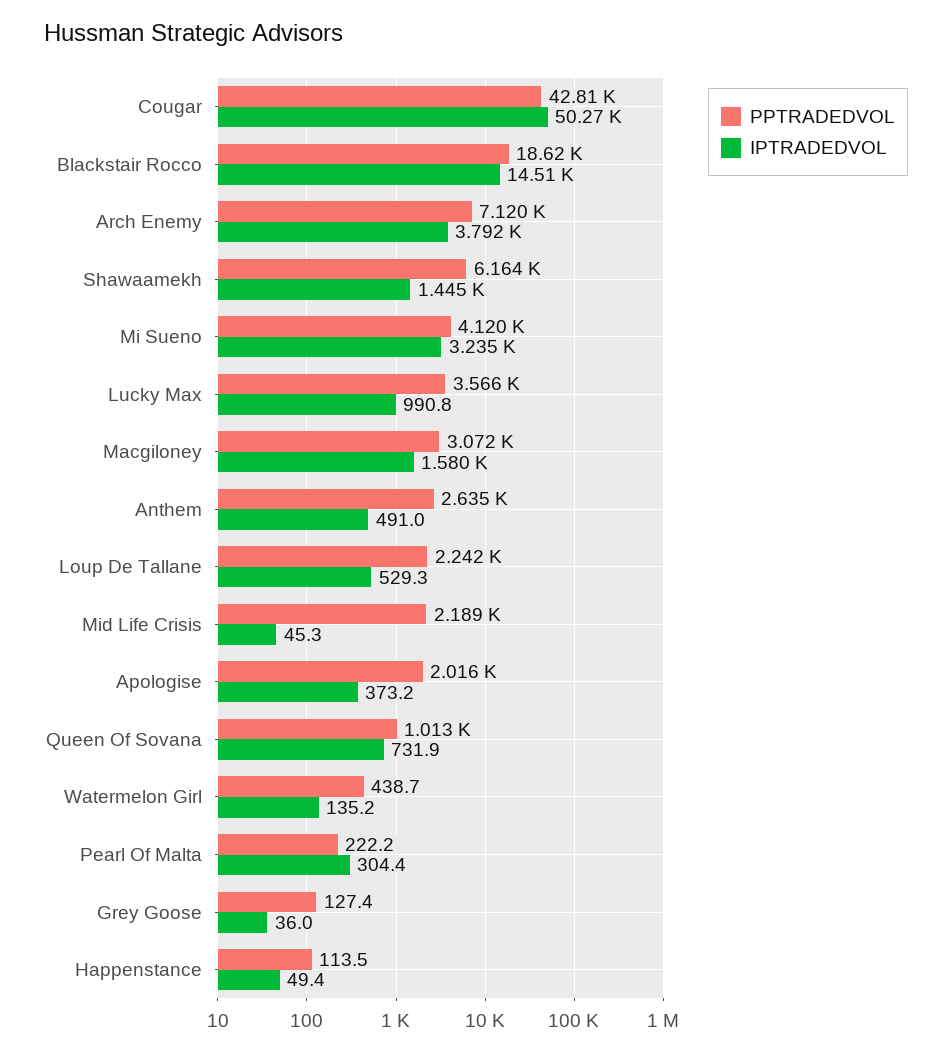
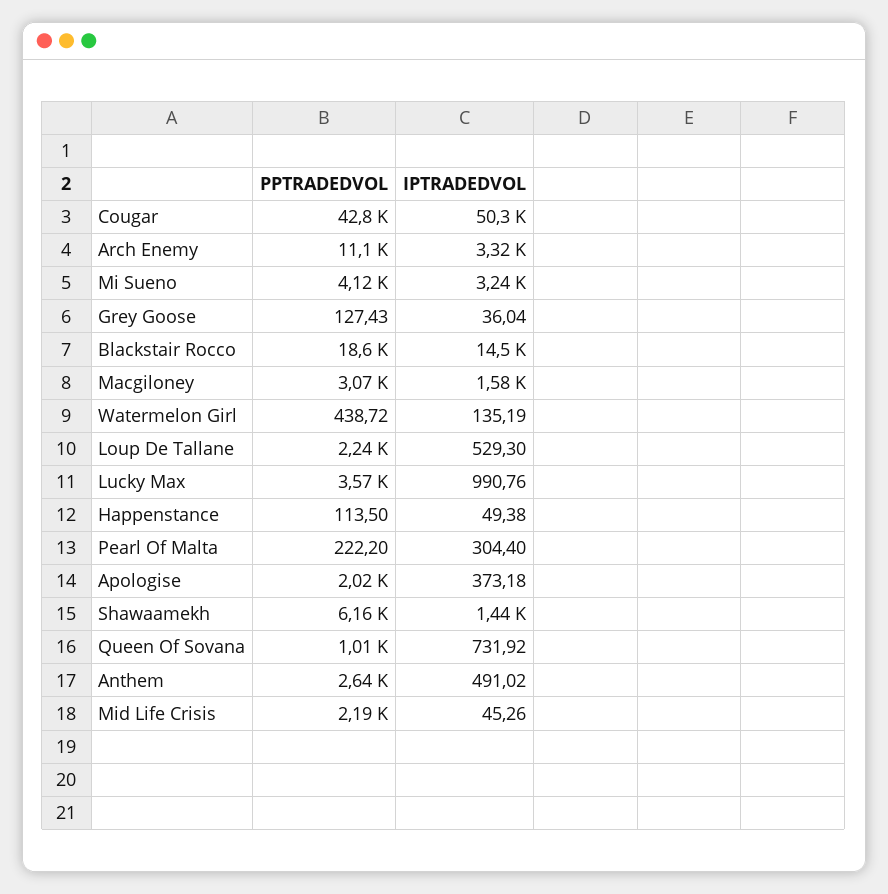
  {
    "PPTRADEDVOL": {
      "Cougar": 42810,
      "Blackstair Rocco": 18620,
-     "Arch Enemy": 7120,
+     "Arch Enemy": 11100,
      "Shawaamekh": 6164,
      "Mi Sueno": 4120,
      "Lucky Max": 3566,
      "Macgiloney": 3072,
      "Anthem": 2635,
      "Loup De Tallane": 2242,
      "Mid Life Crisis": 2189,
      "Apologise": 2016,
      "Queen Of Sovana": 1013,
      "Watermelon Girl": 438.72,
      "Pearl Of Malta": 222.2,
      "Grey Goose": 127.43,
      "Happenstance": 113.5
    },
    "IPTRADEDVOL": {
      "Cougar": 50270,
      "Blackstair Rocco": 14510,
-     "Arch Enemy": 3792,
+     "Arch Enemy": 3320,
      "Shawaamekh": 1445,
      "Mi Sueno": 3235,
      "Lucky Max": 990.76,
      "Macgiloney": 1580,
      "Anthem": 491.02,
      "Loup De Tallane": 529.3,
      "Mid Life Crisis": 45.26,
      "Apologise": 373.18,
      "Queen Of Sovana": 731.92,
      "Watermelon Girl": 135.19,
      "Pearl Of Malta": 304.4,
      "Grey Goose": 36.04,
      "Happenstance": 49.38
    }
  }

